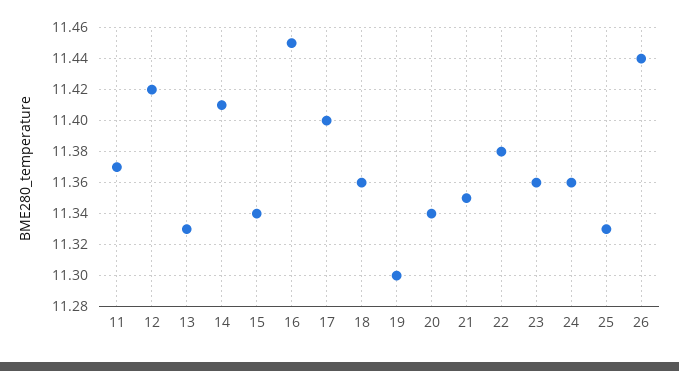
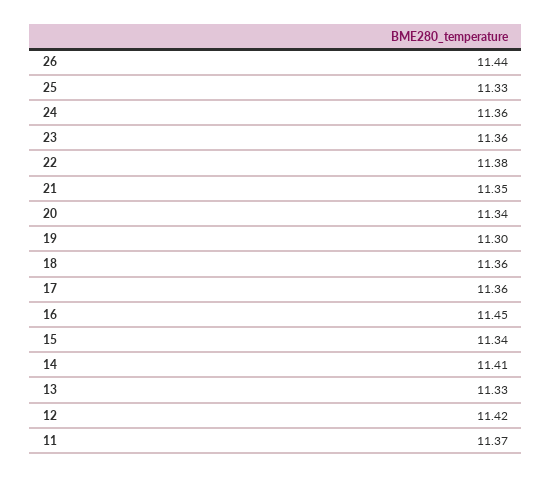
  {
    "11": 11.37,
    "12": 11.42,
    "13": 11.33,
    "14": 11.41,
    "15": 11.34,
    "16": 11.45,
-   "17": 11.4,
+   "17": 11.36,
    "18": 11.36,
    "19": 11.3,
    "20": 11.34,
    "21": 11.35,
    "22": 11.38,
    "23": 11.36,
    "24": 11.36,
    "25": 11.33,
    "26": 11.44
  }

